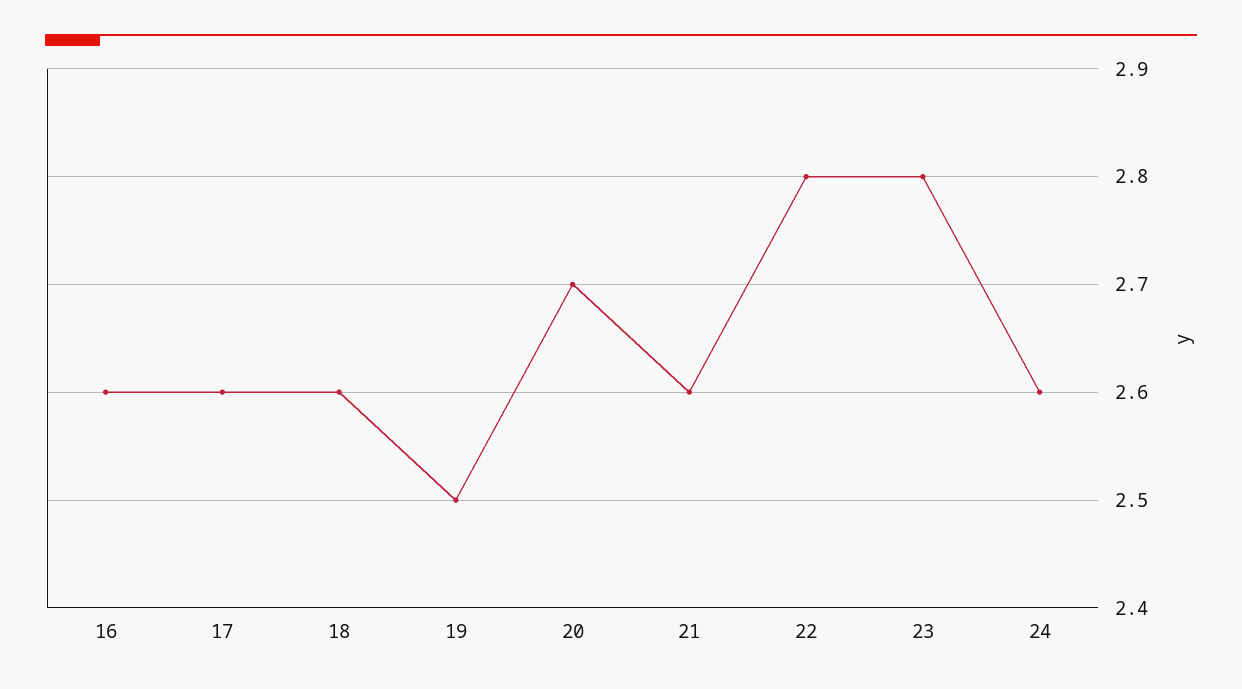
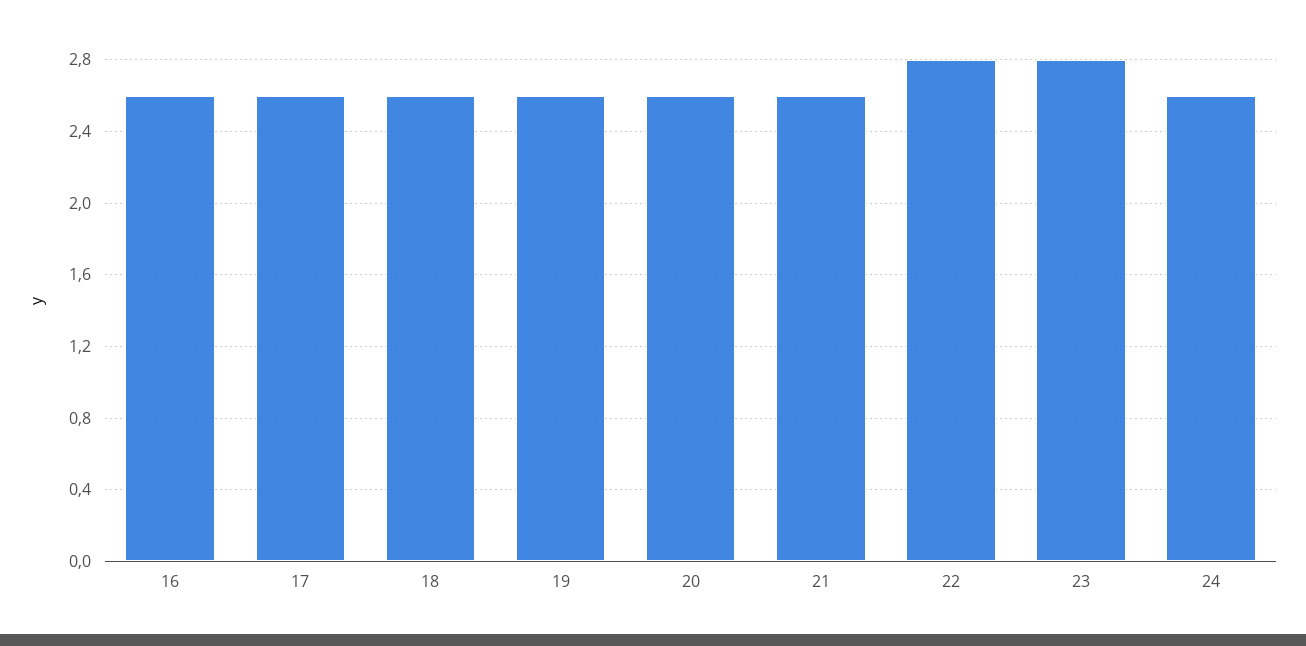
  {
    "16": 2.6,
    "17": 2.6,
    "18": 2.6,
-   "19": 2.5,
+   "19": 2.6,
-   "20": 2.7,
+   "20": 2.6,
    "21": 2.6,
    "22": 2.8,
    "23": 2.8,
    "24": 2.6
  }

